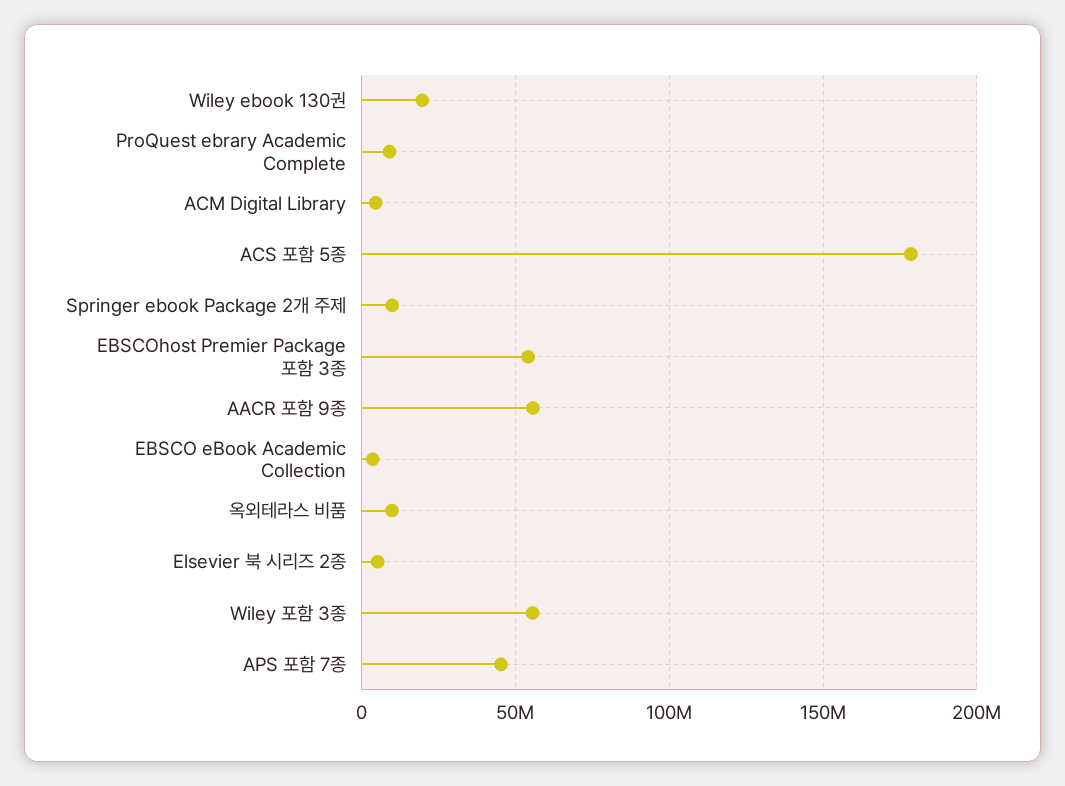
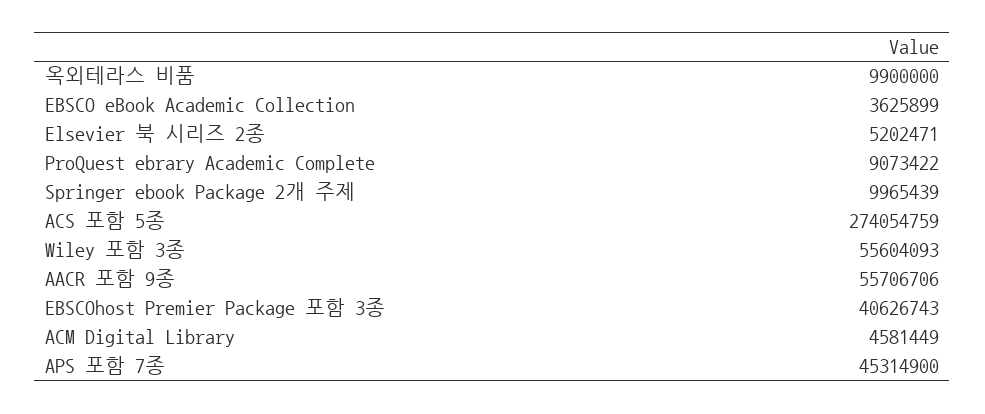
  {
-   "Wiley ebook 130권": 20000000,
    "ProQuest ebrary Academic Complete": 9073422,
    "ACM Digital Library": 4581449,
-   "ACS 포함 5종": 180000000,
+   "ACS 포함 5종": 274054759,
    "Springer ebook Package 2개 주제": 9965439,
-   "EBSCOhost Premier Package 포함 3종": 55000000,
+   "EBSCOhost Premier Package 포함 3종": 40626743,
    "AACR 포함 9종": 55706706,
    "EBSCO eBook Academic Collection": 3625899,
    "옥외테라스 비품": 9900000,
    "Elsevier 북 시리즈 2종": 5202471,
    "Wiley 포함 3종": 55604093,
    "APS 포함 7종": 45314900
  }

